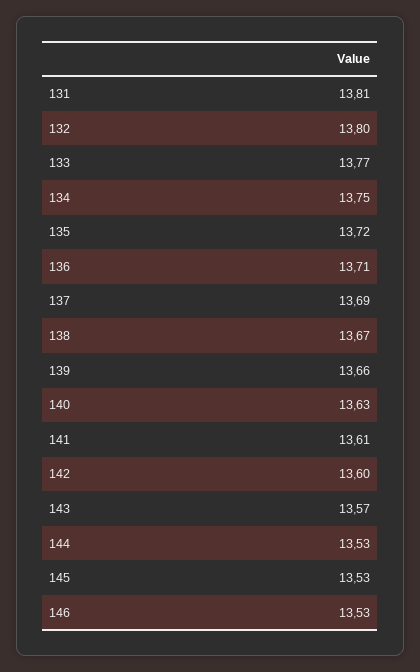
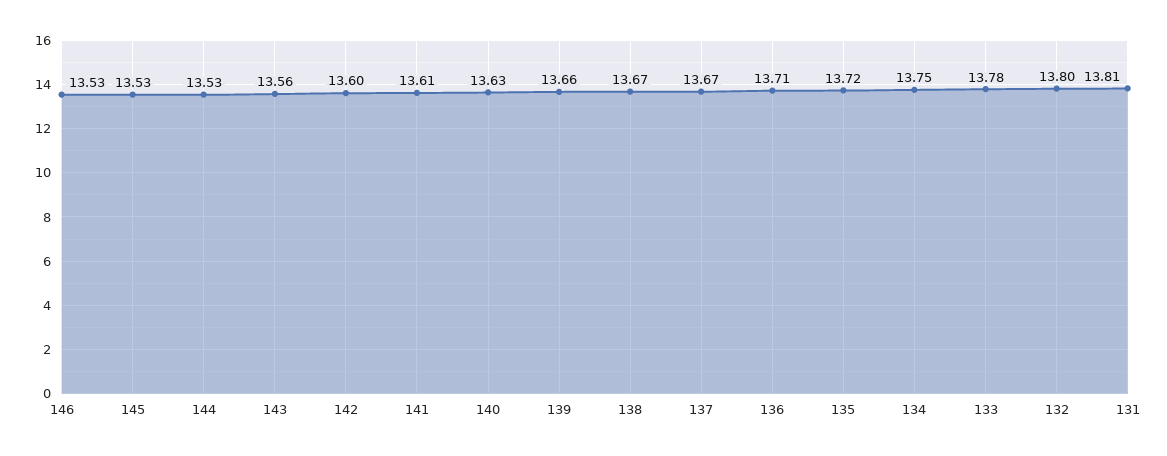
  {
    "131": 13.81,
    "132": 13.8,
-   "133": 13.77,
+   "133": 13.78,
    "134": 13.75,
    "135": 13.72,
    "136": 13.71,
-   "137": 13.69,
+   "137": 13.67,
    "138": 13.67,
    "139": 13.66,
    "140": 13.63,
    "141": 13.61,
    "142": 13.6,
-   "143": 13.57,
+   "143": 13.56,
    "144": 13.53,
    "145": 13.53,
    "146": 13.53
  }

